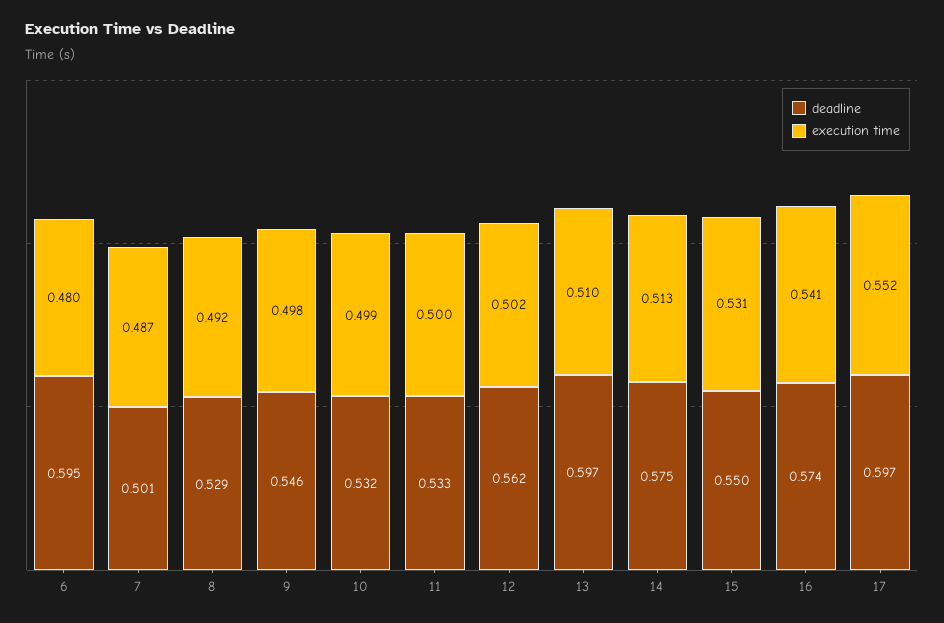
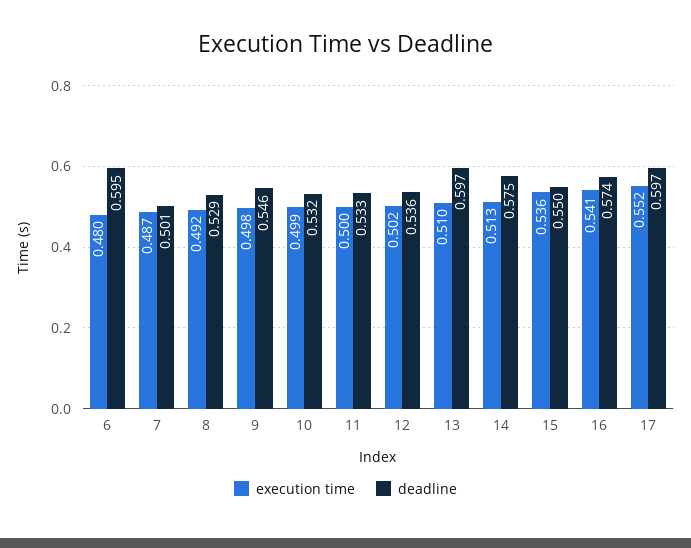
  {
    "deadline": {
      "6": 0.595,
      "7": 0.501,
      "8": 0.529,
      "9": 0.546,
      "10": 0.532,
      "11": 0.533,
-     "12": 0.562,
+     "12": 0.536,
      "13": 0.597,
      "14": 0.575,
      "15": 0.55,
      "16": 0.574,
      "17": 0.597
    },
    "execution time": {
      "6": 0.48,
      "7": 0.487,
      "8": 0.492,
      "9": 0.498,
      "10": 0.499,
      "11": 0.5,
      "12": 0.502,
      "13": 0.51,
      "14": 0.513,
-     "15": 0.531,
+     "15": 0.536,
      "16": 0.541,
      "17": 0.552
    }
  }

